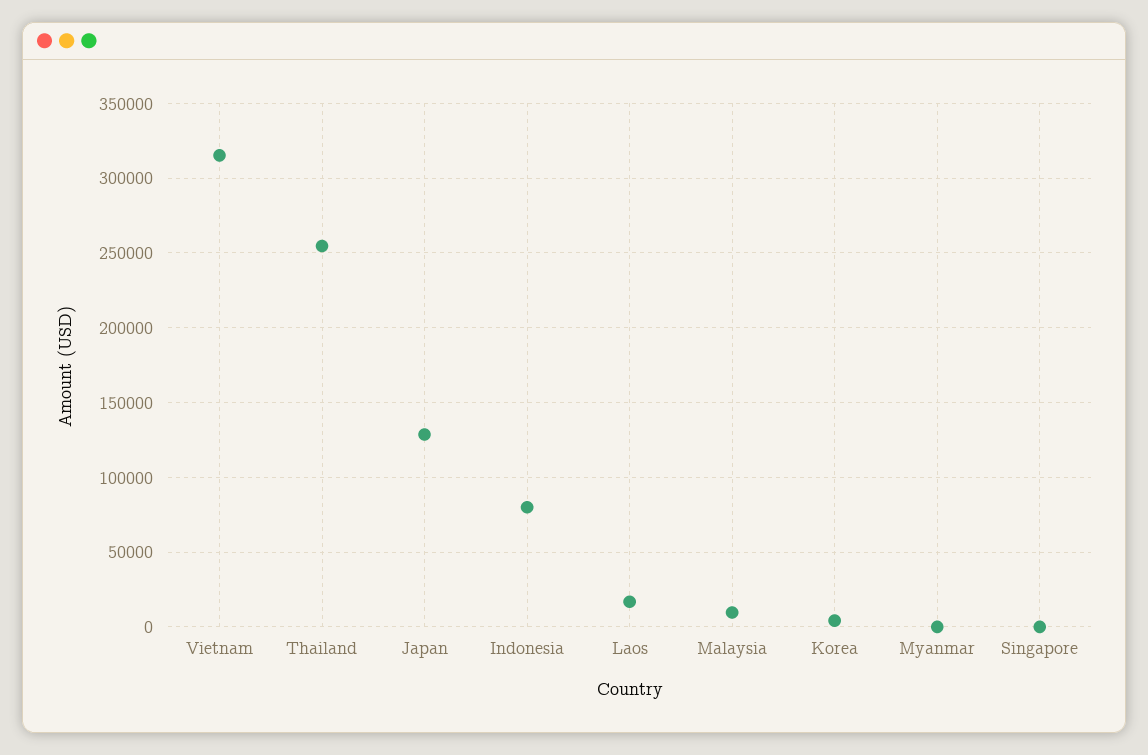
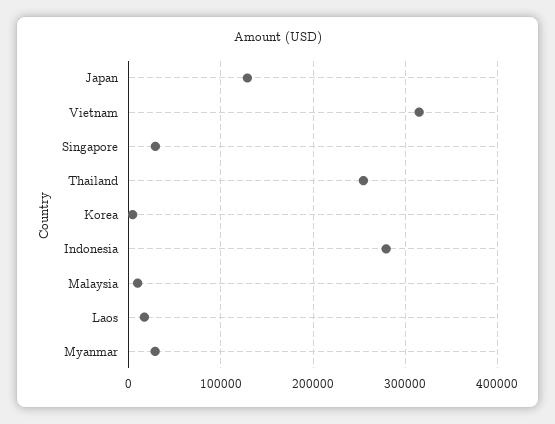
  {
    "Vietnam": 315000,
    "Thailand": 255000,
    "Japan": 130000,
-   "Indonesia": 80000,
+   "Indonesia": 280000,
    "Laos": 15000,
    "Malaysia": 10000,
    "Korea": 5000,
-   "Myanmar": 0,
+   "Myanmar": 30000,
-   "Singapore": 0
+   "Singapore": 30000
  }

